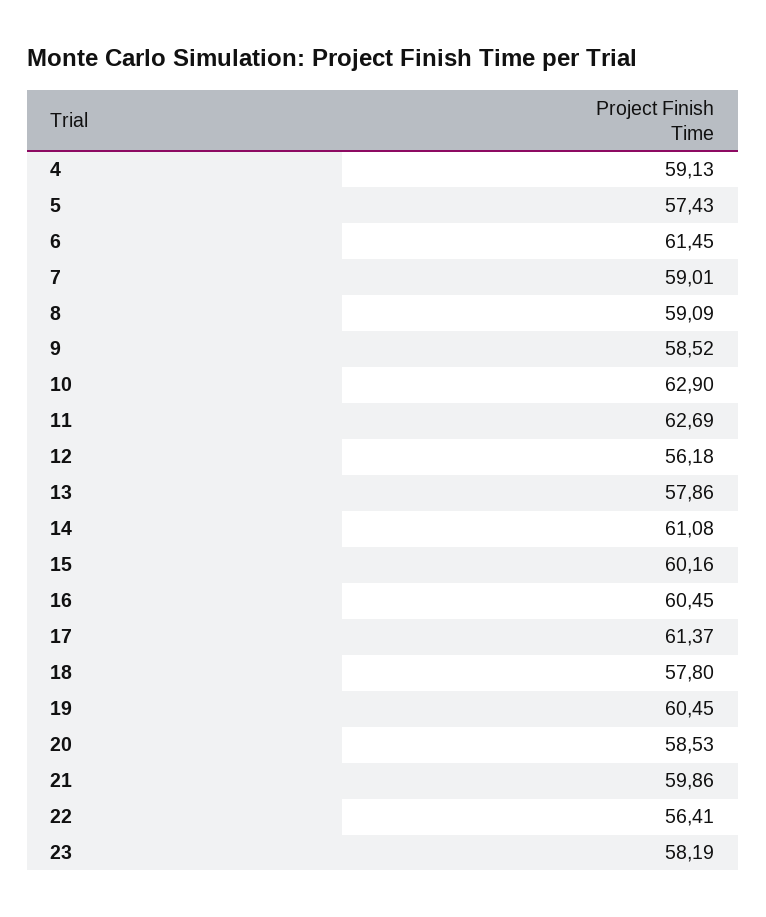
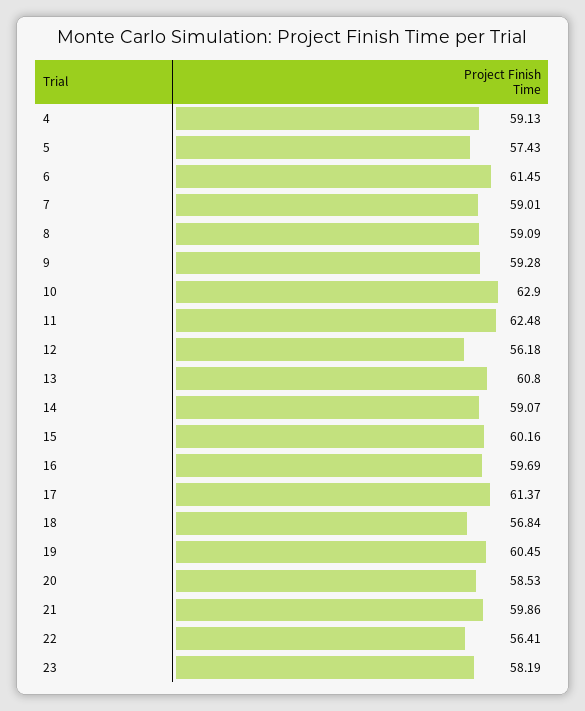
  {
    "4": 59.13,
    "5": 57.43,
    "6": 61.45,
    "7": 59.01,
    "8": 59.09,
-   "9": 58.52,
+   "9": 59.28,
    "10": 62.9,
-   "11": 62.69,
+   "11": 62.48,
    "12": 56.18,
-   "13": 57.86,
+   "13": 60.8,
-   "14": 61.08,
+   "14": 59.07,
    "15": 60.16,
-   "16": 60.45,
+   "16": 59.69,
    "17": 61.37,
-   "18": 57.8,
+   "18": 56.84,
    "19": 60.45,
    "20": 58.53,
    "21": 59.86,
    "22": 56.41,
    "23": 58.19
  }

